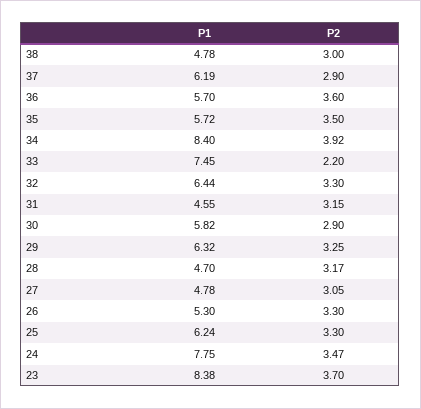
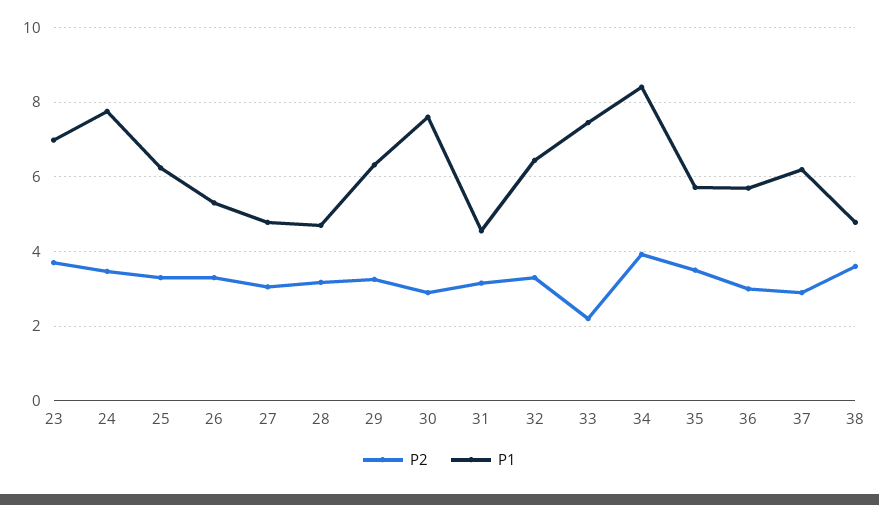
  {
    "P1": {
      "38": 4.78,
      "37": 6.19,
      "36": 5.7,
      "35": 5.72,
      "34": 8.4,
      "33": 7.45,
      "32": 6.44,
      "31": 4.55,
-     "30": 5.82,
+     "30": 7.6,
      "29": 6.32,
      "28": 4.7,
      "27": 4.78,
      "26": 5.3,
      "25": 6.24,
      "24": 7.75,
-     "23": 8.38
+     "23": 7
    },
    "P2": {
-     "38": 3,
+     "38": 3.6,
      "37": 2.9,
-     "36": 3.6,
+     "36": 3,
      "35": 3.5,
      "34": 3.92,
      "33": 2.2,
      "32": 3.3,
      "31": 3.15,
      "30": 2.9,
      "29": 3.25,
      "28": 3.17,
      "27": 3.05,
      "26": 3.3,
      "25": 3.3,
      "24": 3.47,
      "23": 3.7
    }
  }

